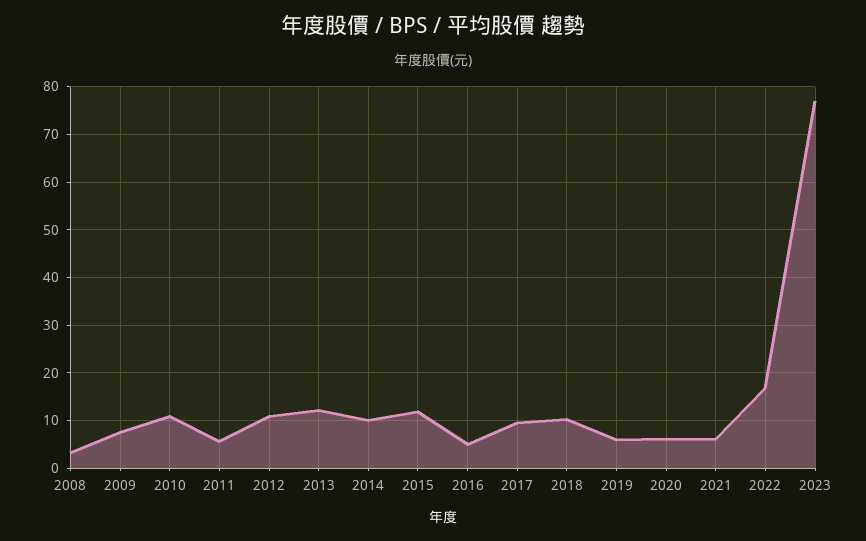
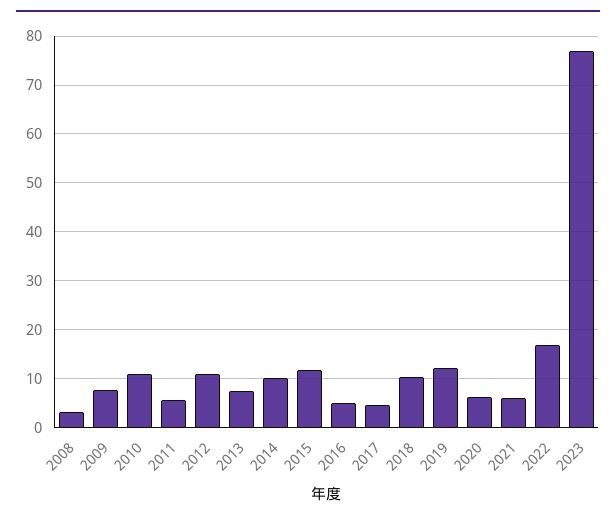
  {
    "2008": 4,
    "2009": 8,
    "2010": 10,
    "2011": 6,
    "2012": 10,
-   "2013": 12,
+   "2013": 8,
    "2014": 10,
    "2015": 12,
    "2016": 6,
-   "2017": 10,
+   "2017": 4,
    "2018": 10,
-   "2019": 6,
+   "2019": 12,
    "2020": 6,
    "2021": 6,
    "2022": 16,
    "2023": 78
  }

